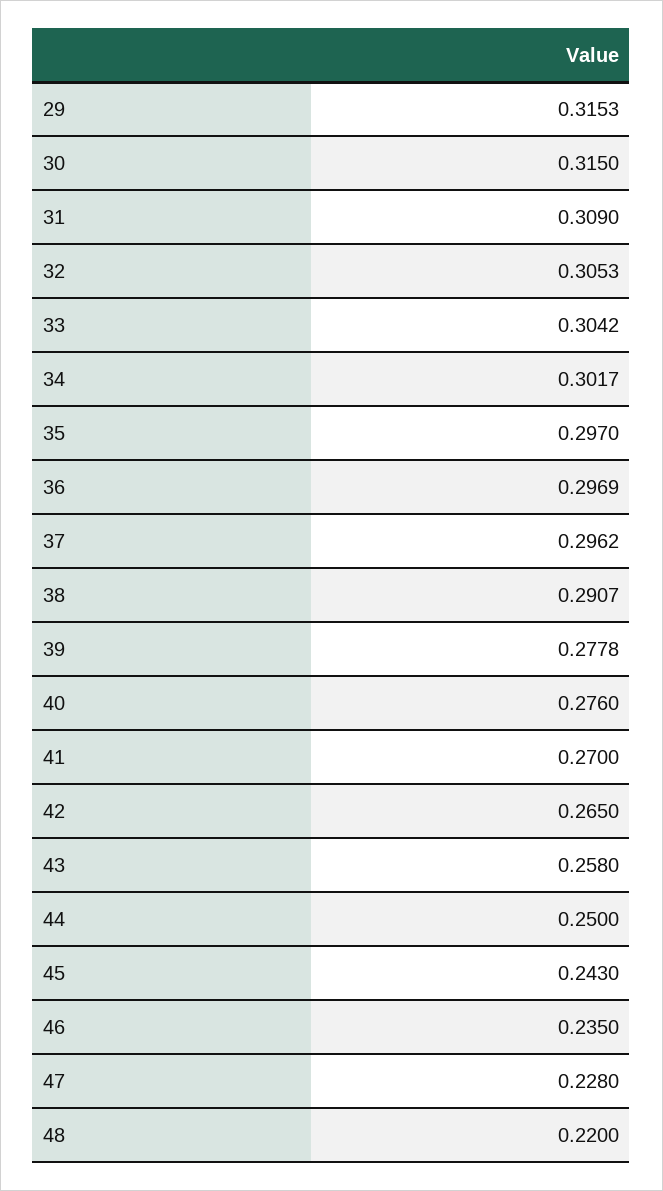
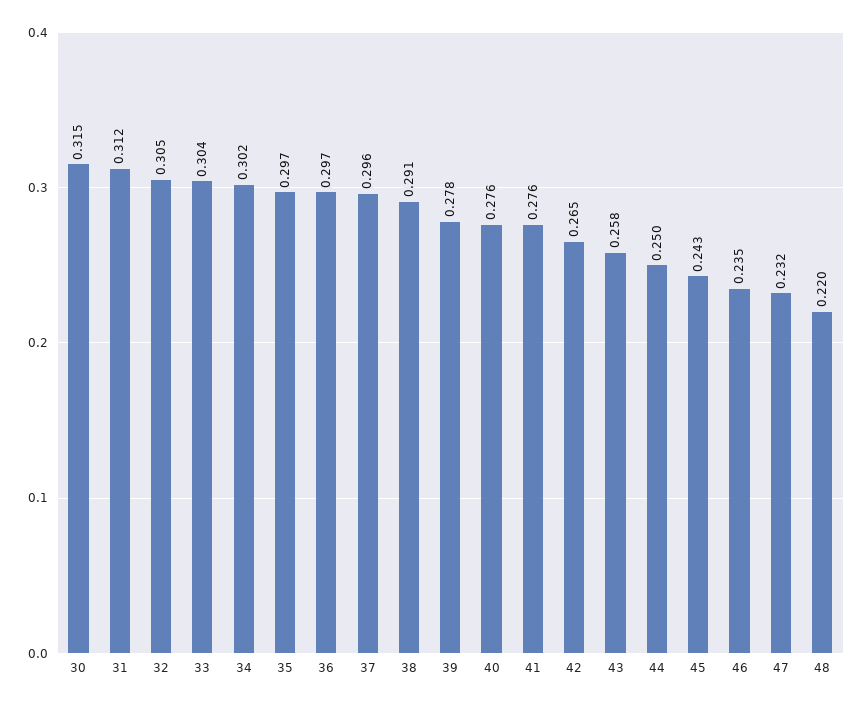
  {
-   "29": 0.3153,
    "30": 0.315,
-   "31": 0.309,
+   "31": 0.312,
    "32": 0.3053,
    "33": 0.3042,
    "34": 0.3017,
    "35": 0.297,
    "36": 0.2969,
    "37": 0.2962,
    "38": 0.2907,
    "39": 0.2778,
    "40": 0.276,
-   "41": 0.27,
+   "41": 0.276,
    "42": 0.265,
    "43": 0.258,
    "44": 0.25,
    "45": 0.243,
    "46": 0.235,
-   "47": 0.228,
+   "47": 0.232,
    "48": 0.22
  }

